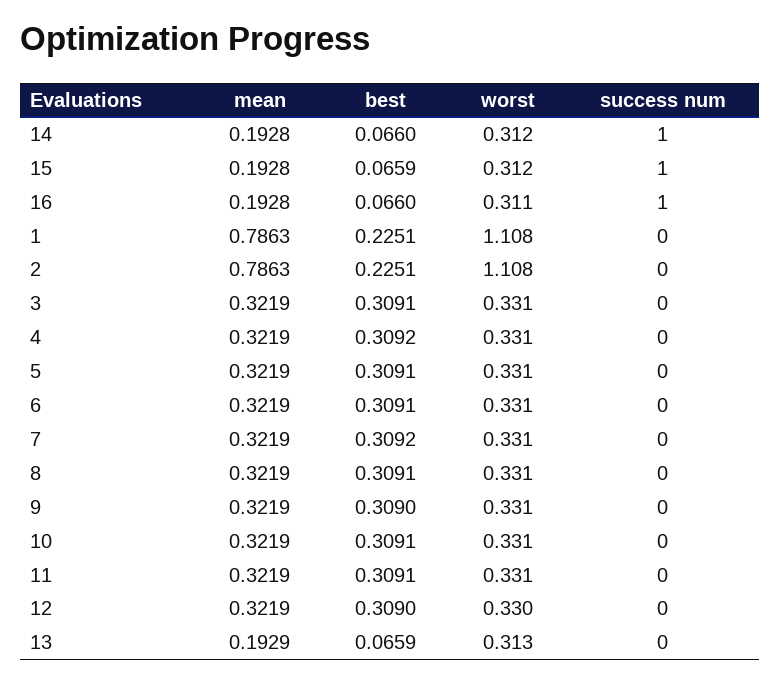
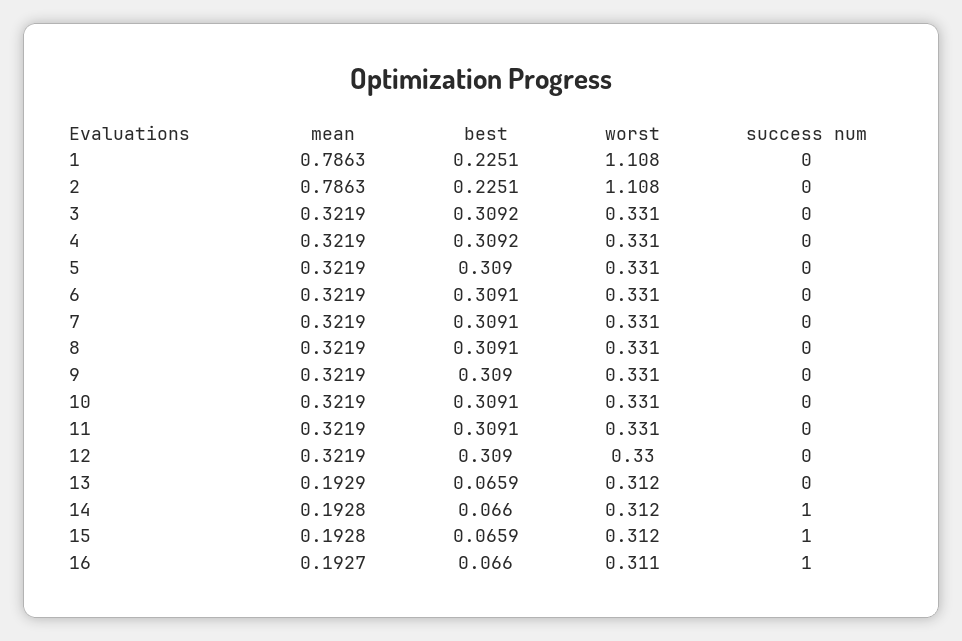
  {
    "mean": {
      "14": 0.1928,
      "15": 0.1928,
-     "16": 0.1928,
+     "16": 0.1927,
      "1": 0.7863,
      "2": 0.7863,
      "3": 0.3219,
      "4": 0.3219,
      "5": 0.3219,
      "6": 0.3219,
      "7": 0.3219,
      "8": 0.3219,
      "9": 0.3219,
      "10": 0.3219,
      "11": 0.3219,
      "12": 0.3219,
      "13": 0.1929
    },
    "best": {
      "14": 0.066,
      "15": 0.0659,
      "16": 0.066,
      "1": 0.2251,
      "2": 0.2251,
-     "3": 0.3091,
+     "3": 0.3092,
      "4": 0.3092,
-     "5": 0.3091,
+     "5": 0.309,
      "6": 0.3091,
-     "7": 0.3092,
+     "7": 0.3091,
      "8": 0.3091,
      "9": 0.309,
      "10": 0.3091,
      "11": 0.3091,
      "12": 0.309,
      "13": 0.0659
    },
    "worst": {
      "14": 0.312,
      "15": 0.312,
      "16": 0.311,
      "1": 1.108,
      "2": 1.108,
      "3": 0.331,
      "4": 0.331,
      "5": 0.331,
      "6": 0.331,
      "7": 0.331,
      "8": 0.331,
      "9": 0.331,
      "10": 0.331,
      "11": 0.331,
      "12": 0.33,
-     "13": 0.313
+     "13": 0.312
    },
    "success num": {
      "14": 1,
      "15": 1,
      "16": 1,
      "1": 0,
      "2": 0,
      "3": 0,
      "4": 0,
      "5": 0,
      "6": 0,
      "7": 0,
      "8": 0,
      "9": 0,
      "10": 0,
      "11": 0,
      "12": 0,
      "13": 0
    }
  }

